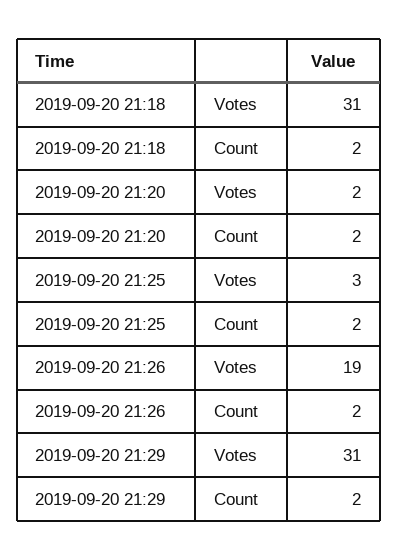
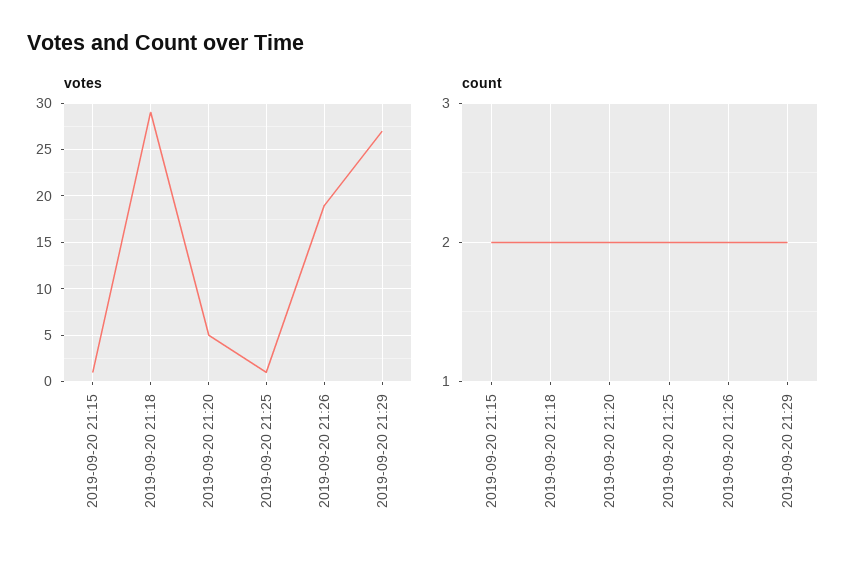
  {
    "Votes": {
-     "2019-09-20 21:18": 31,
+     "2019-09-20 21:18": 29,
-     "2019-09-20 21:20": 2,
+     "2019-09-20 21:20": 5,
-     "2019-09-20 21:25": 3,
+     "2019-09-20 21:25": 1,
      "2019-09-20 21:26": 19,
-     "2019-09-20 21:29": 31
+     "2019-09-20 21:29": 27,
+     "2019-09-20 21:15": 1
    },
    "Count": {
      "2019-09-20 21:18": 2,
      "2019-09-20 21:20": 2,
      "2019-09-20 21:25": 2,
      "2019-09-20 21:26": 2,
-     "2019-09-20 21:29": 2
+     "2019-09-20 21:29": 2,
+     "2019-09-20 21:15": 2
    }
  }

